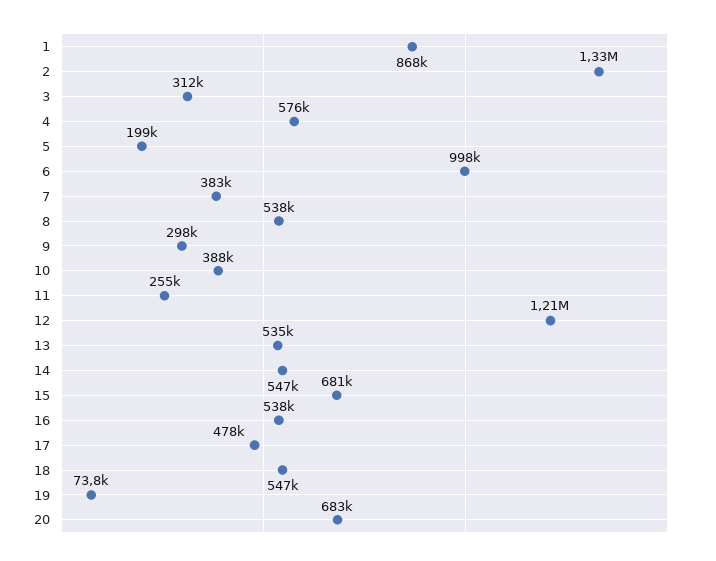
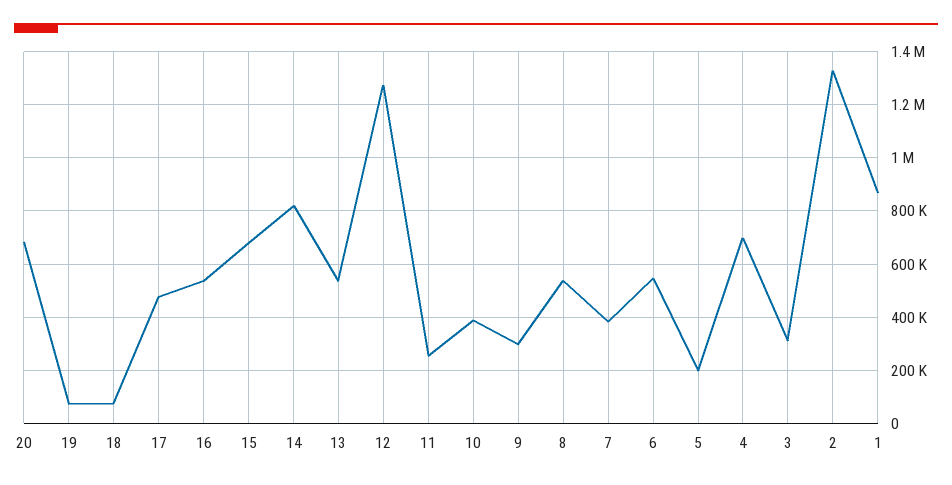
  {
    "1": 868000,
    "2": 1330000,
    "3": 312000,
-   "4": 576000,
+   "4": 700000,
    "5": 199000,
-   "6": 998000,
+   "6": 550000,
    "7": 383000,
    "8": 538000,
    "9": 298000,
    "10": 388000,
    "11": 255000,
-   "12": 1210000,
+   "12": 1275000,
    "13": 535000,
-   "14": 547000,
+   "14": 825000,
    "15": 681000,
    "16": 538000,
    "17": 478000,
-   "18": 547000,
+   "18": 75000,
    "19": 73800,
    "20": 683000
  }

